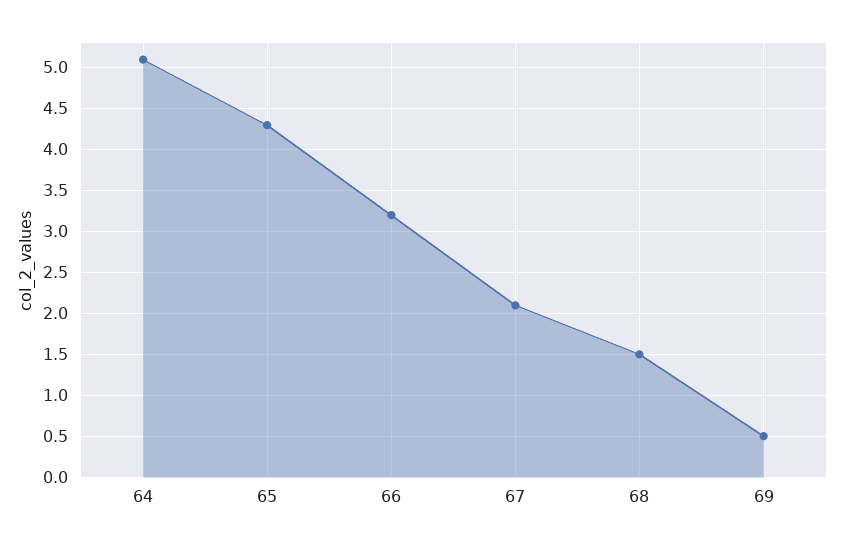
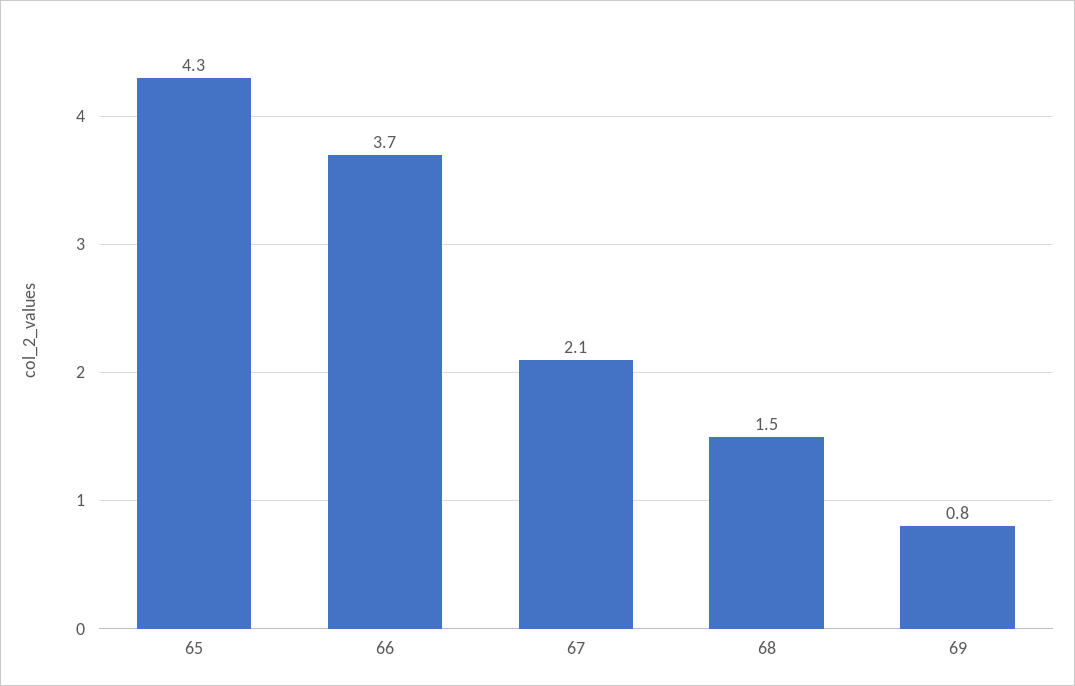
  {
-   "64": 5.1,
    "65": 4.3,
-   "66": 3.2,
+   "66": 3.7,
    "67": 2.1,
    "68": 1.5,
-   "69": 0.5
+   "69": 0.8
  }

